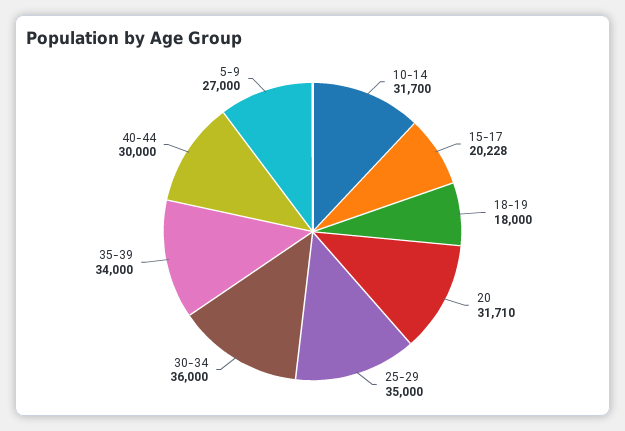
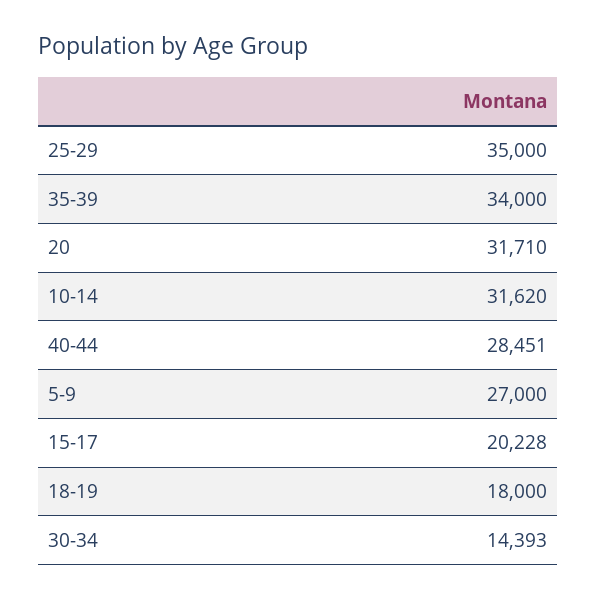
  {
-   "10-14": 31700,
+   "10-14": 31620,
    "15-17": 20228,
    "18-19": 18000,
    "20": 31710,
    "25-29": 35000,
-   "30-34": 36000,
+   "30-34": 14393,
    "35-39": 34000,
-   "40-44": 30000,
+   "40-44": 28451,
    "5-9": 27000
  }

